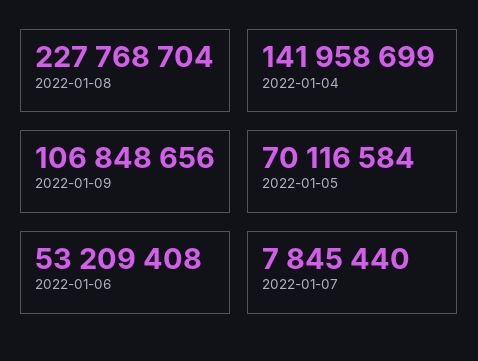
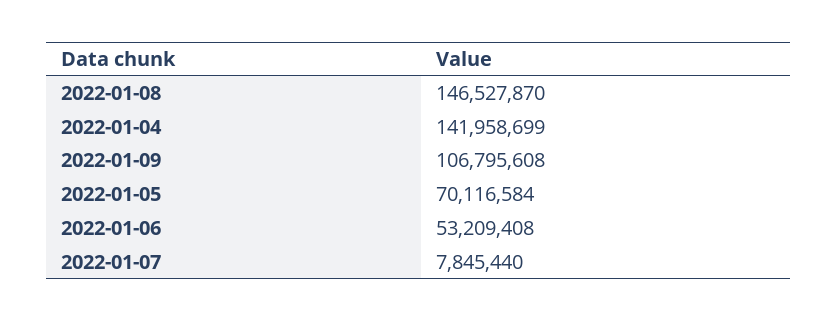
  {
-   "2022-01-08": 227768704,
+   "2022-01-08": 146527870,
    "2022-01-04": 141958699,
-   "2022-01-09": 106848656,
+   "2022-01-09": 106795608,
    "2022-01-05": 70116584,
    "2022-01-06": 53209408,
    "2022-01-07": 7845440
  }

